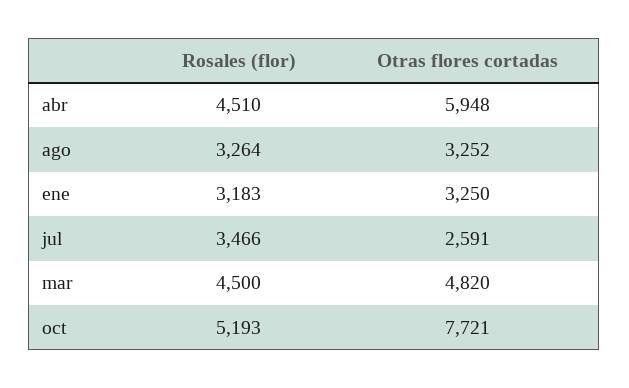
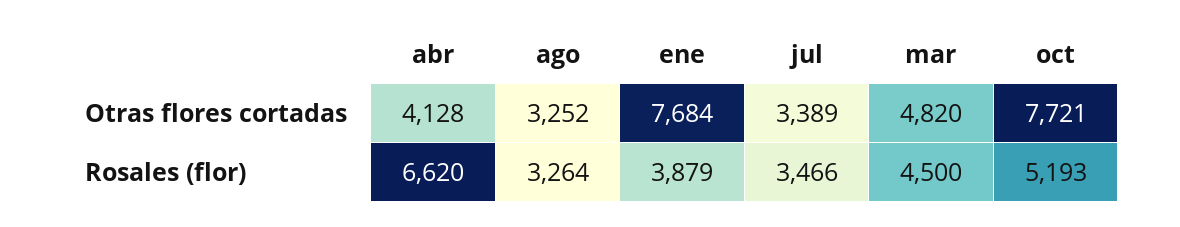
  {
    "Rosales (flor)": {
-     "abr": 4510,
+     "abr": 6620,
      "ago": 3264,
-     "ene": 3183,
+     "ene": 3879,
      "jul": 3466,
      "mar": 4500,
      "oct": 5193
    },
    "Otras flores cortadas": {
-     "abr": 5948,
+     "abr": 4128,
      "ago": 3252,
-     "ene": 3250,
+     "ene": 7684,
-     "jul": 2591,
+     "jul": 3389,
      "mar": 4820,
      "oct": 7721
    }
  }

